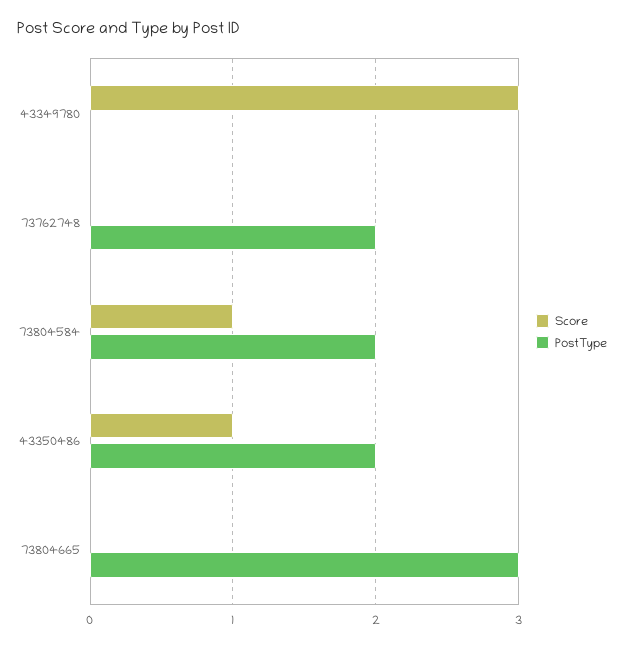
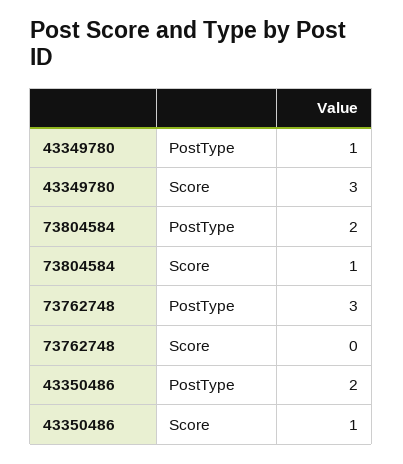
  {
    "Score": {
      "43349780": 3,
      "73762748": 0,
      "73804584": 1,
-     "43350486": 1,
+     "43350486": 1
-     "73804665": 0
    },
    "PostType": {
-     "43349780": 0,
+     "43349780": 1,
-     "73762748": 2,
+     "73762748": 3,
      "73804584": 2,
-     "43350486": 2,
+     "43350486": 2
-     "73804665": 3
    }
  }

